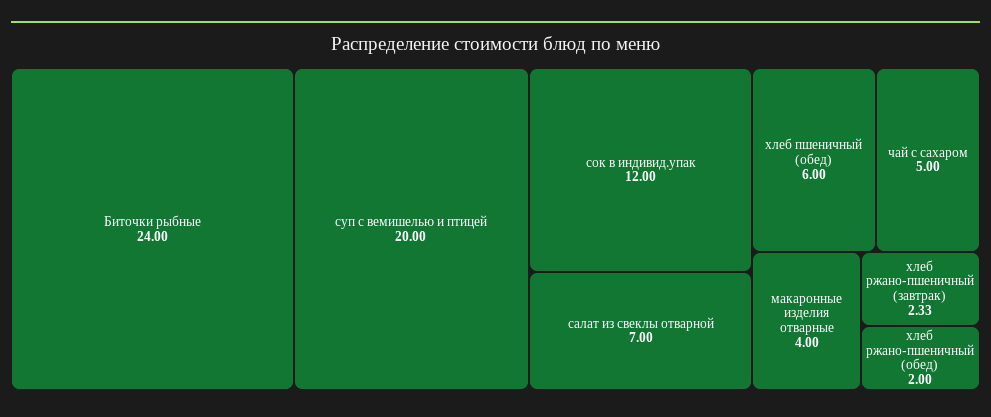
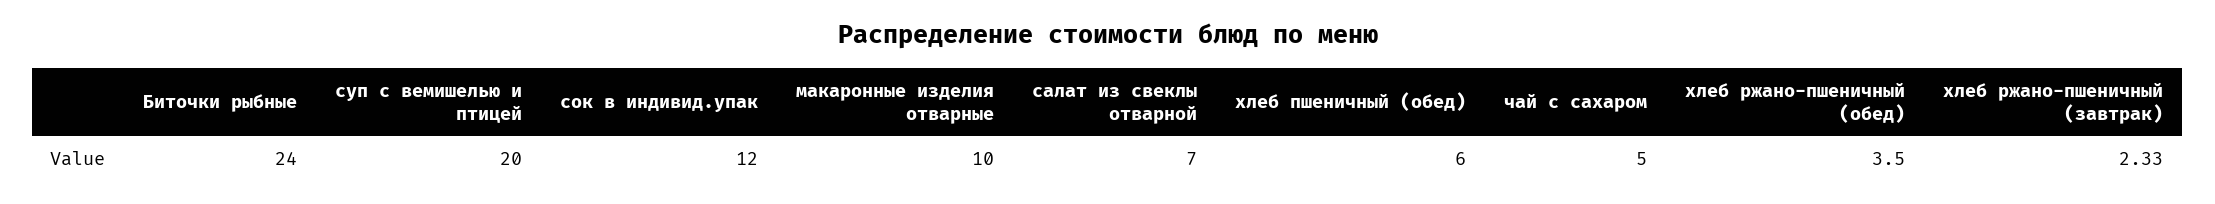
  {
    "Биточки рыбные": 24,
    "суп с вемишелью и птицей": 20,
    "сок в индивид.упак": 12,
    "салат из свеклы отварной": 7,
    "хлеб пшеничный (обед)": 6,
    "чай с сахаром": 5,
-   "макаронные изделия отварные": 4,
+   "макаронные изделия отварные": 10,
    "хлеб ржано-пшеничный (завтрак)": 2.33,
-   "хлеб ржано-пшеничный (обед)": 2
+   "хлеб ржано-пшеничный (обед)": 3.5
  }

